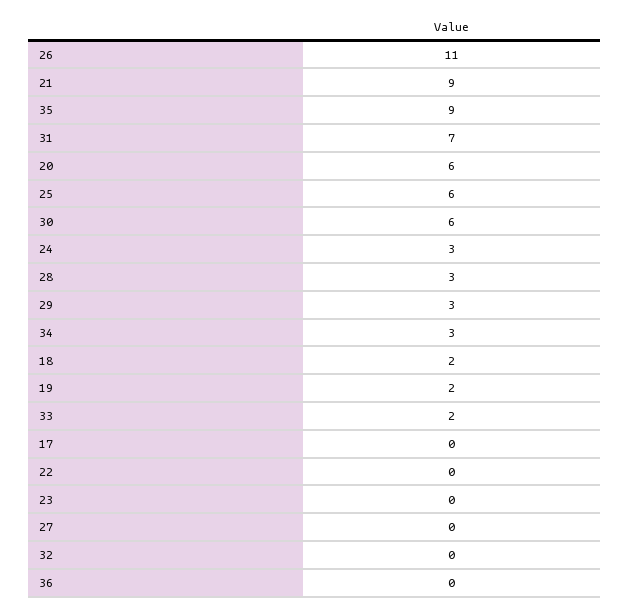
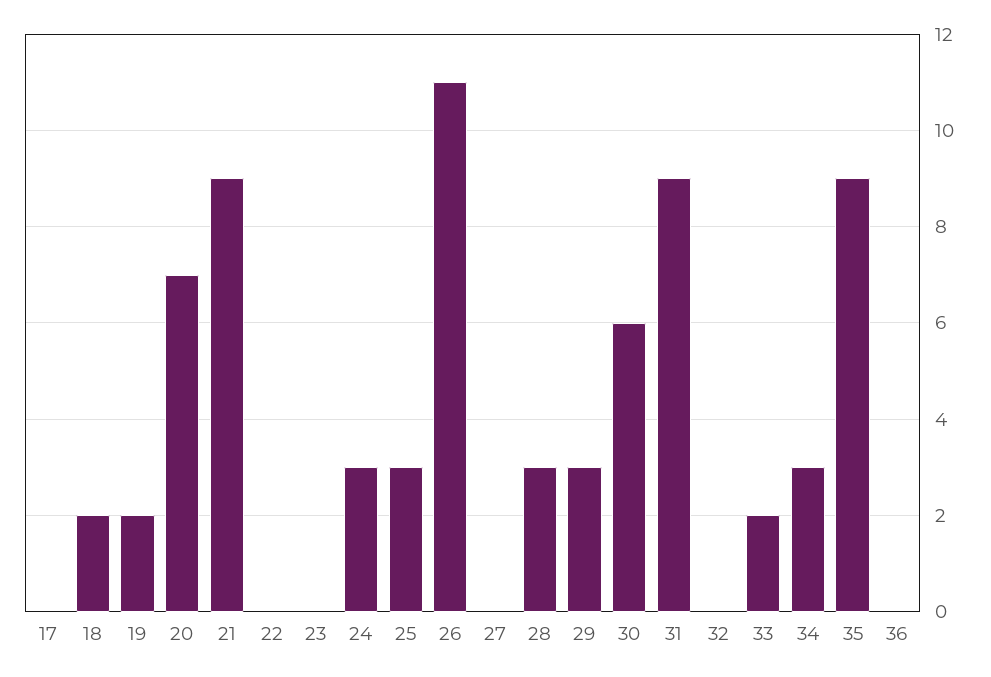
  {
    "26": 11,
    "21": 9,
    "35": 9,
-   "31": 7,
+   "31": 9,
-   "20": 6,
+   "20": 7,
-   "25": 6,
+   "25": 3,
    "30": 6,
    "24": 3,
    "28": 3,
    "29": 3,
    "34": 3,
    "18": 2,
    "19": 2,
    "33": 2,
    "17": 0,
    "22": 0,
    "23": 0,
    "27": 0,
    "32": 0,
    "36": 0
  }

